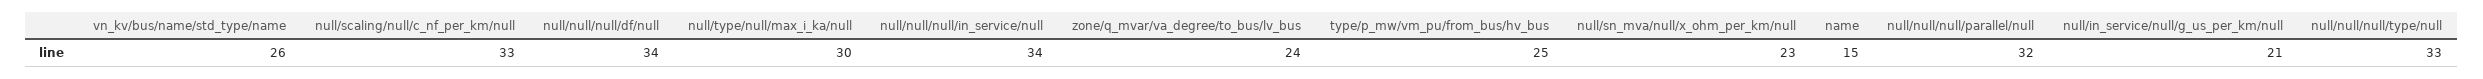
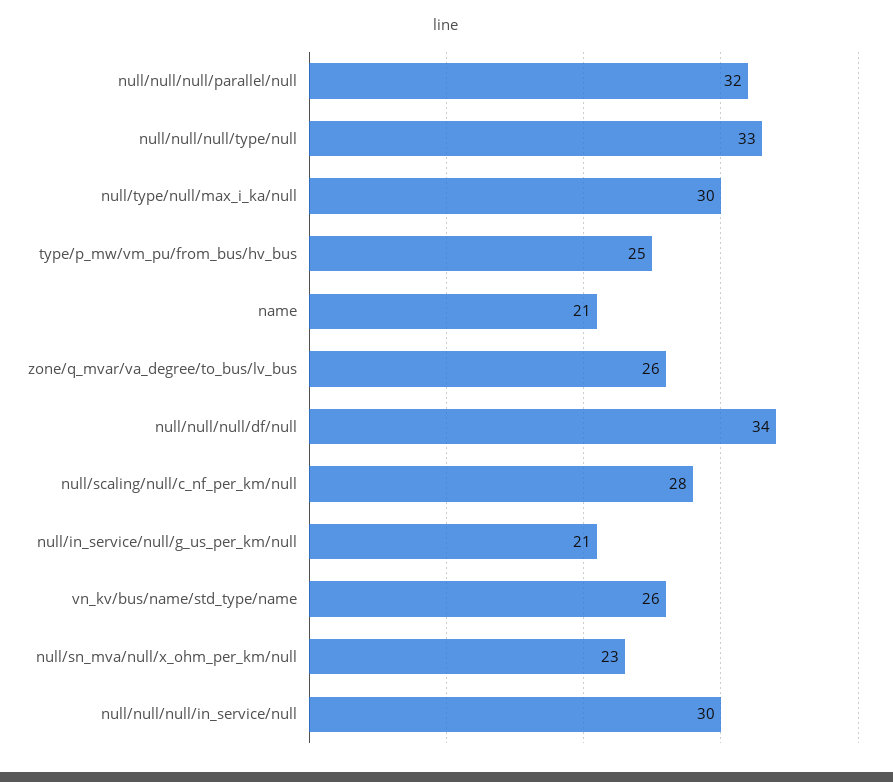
  {
    "vn_kv/bus/name/std_type/name": 26,
-   "null/scaling/null/c_nf_per_km/null": 33,
+   "null/scaling/null/c_nf_per_km/null": 28,
    "null/null/null/df/null": 34,
    "null/type/null/max_i_ka/null": 30,
-   "null/null/null/in_service/null": 34,
+   "null/null/null/in_service/null": 30,
-   "zone/q_mvar/va_degree/to_bus/lv_bus": 24,
+   "zone/q_mvar/va_degree/to_bus/lv_bus": 26,
    "type/p_mw/vm_pu/from_bus/hv_bus": 25,
    "null/sn_mva/null/x_ohm_per_km/null": 23,
-   "name": 15,
+   "name": 21,
    "null/null/null/parallel/null": 32,
    "null/in_service/null/g_us_per_km/null": 21,
    "null/null/null/type/null": 33
  }

